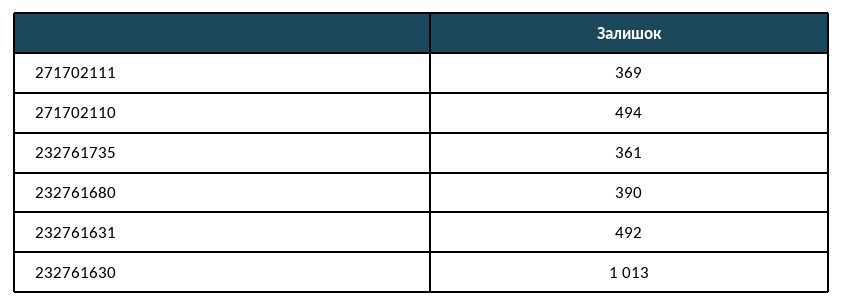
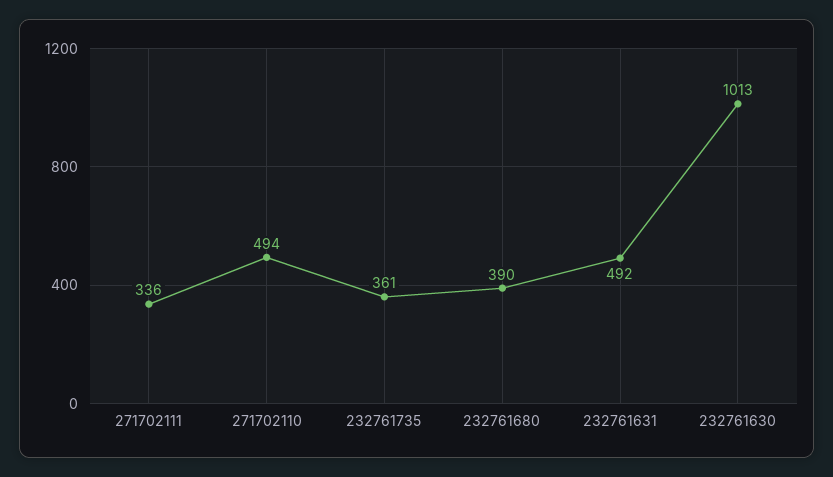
  {
-   "271702111": 369,
+   "271702111": 336,
    "271702110": 494,
    "232761735": 361,
    "232761680": 390,
    "232761631": 492,
    "232761630": 1013
  }

